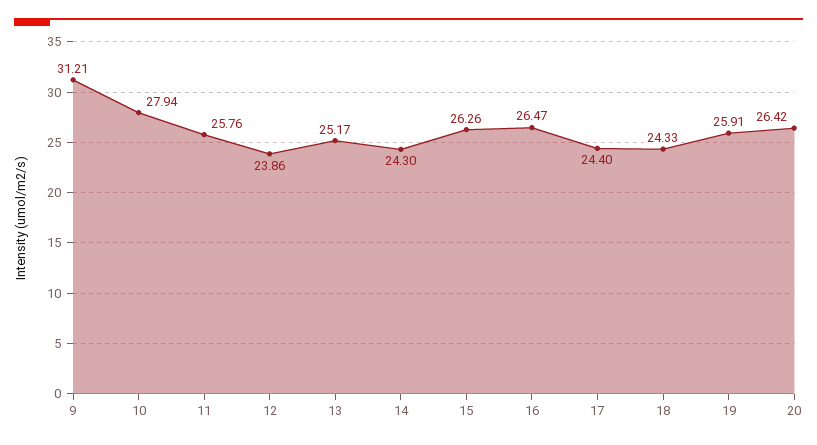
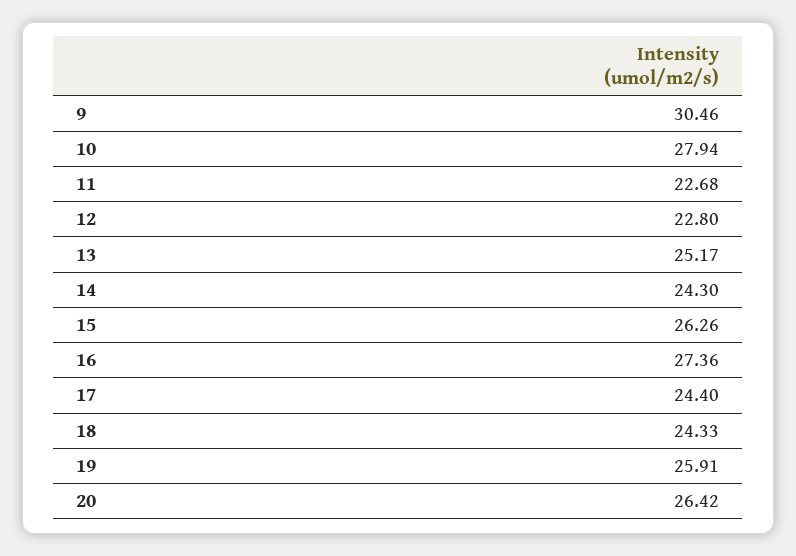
  {
-   "9": 31.21,
+   "9": 30.46,
    "10": 27.94,
-   "11": 25.76,
+   "11": 22.68,
-   "12": 23.86,
+   "12": 22.8,
    "13": 25.17,
    "14": 24.3,
    "15": 26.26,
-   "16": 26.47,
+   "16": 27.36,
    "17": 24.4,
    "18": 24.33,
    "19": 25.91,
    "20": 26.42
  }

